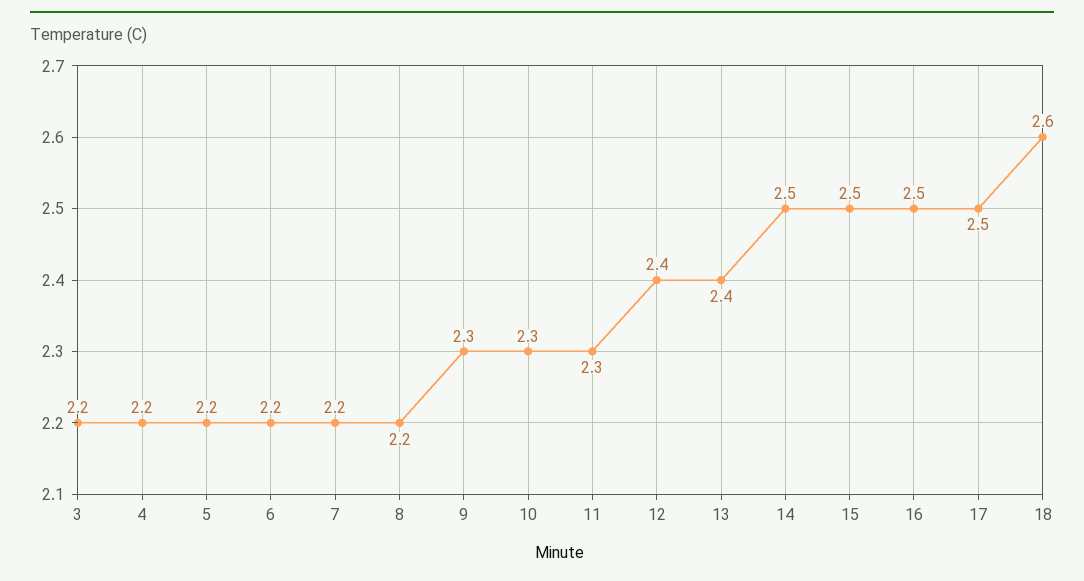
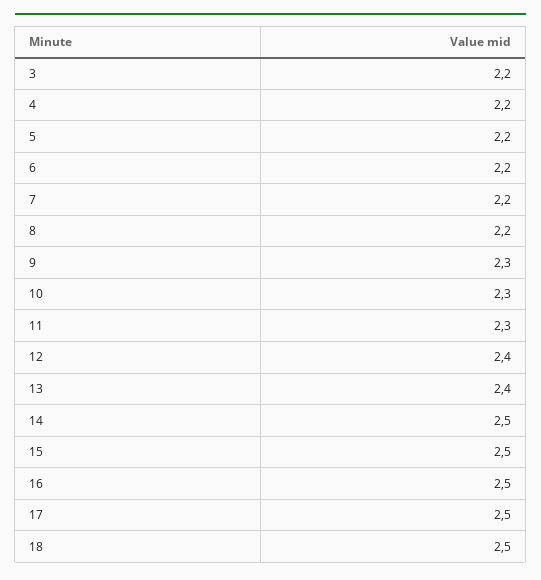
  {
    "3": 2.2,
    "4": 2.2,
    "5": 2.2,
    "6": 2.2,
    "7": 2.2,
    "8": 2.2,
    "9": 2.3,
    "10": 2.3,
    "11": 2.3,
    "12": 2.4,
    "13": 2.4,
    "14": 2.5,
    "15": 2.5,
    "16": 2.5,
    "17": 2.5,
-   "18": 2.6
+   "18": 2.5
  }

